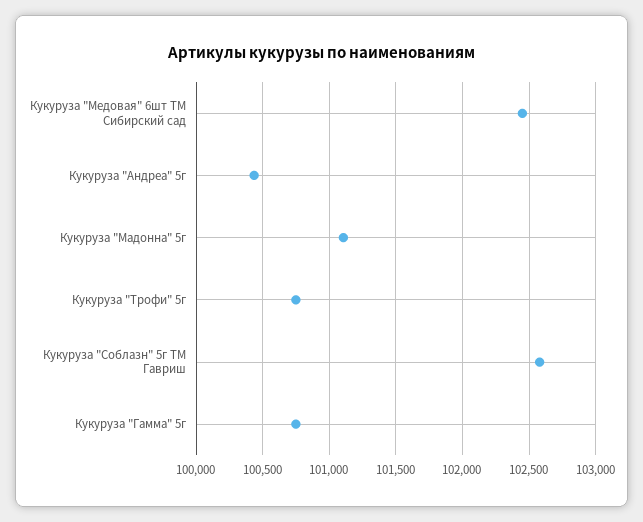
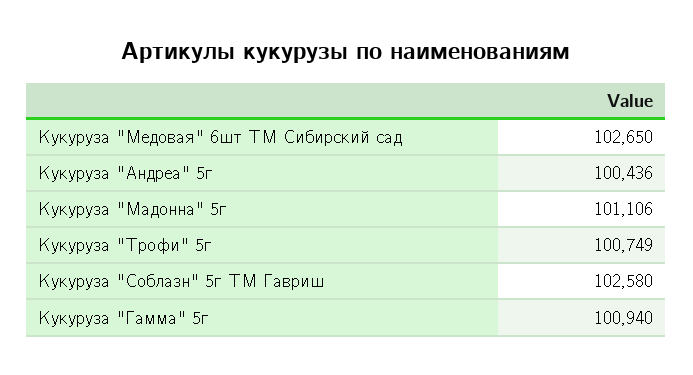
  {
-   "Кукуруза \"Медовая\" 6шт ТМ Сибирский сад": 102450,
+   "Кукуруза \"Медовая\" 6шт ТМ Сибирский сад": 102650,
    "Кукуруза \"Андреа\" 5г": 100436,
    "Кукуруза \"Мадонна\" 5г": 101106,
    "Кукуруза \"Трофи\" 5г": 100749,
    "Кукуруза \"Соблазн\" 5г ТМ Гавриш": 102580,
-   "Кукуруза \"Гамма\" 5г": 100750
+   "Кукуруза \"Гамма\" 5г": 100940
  }

